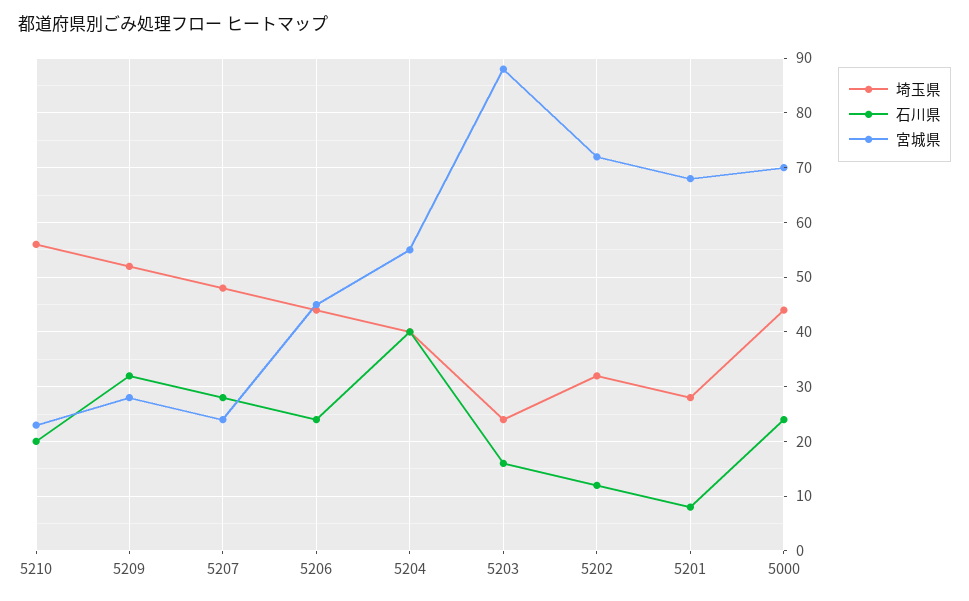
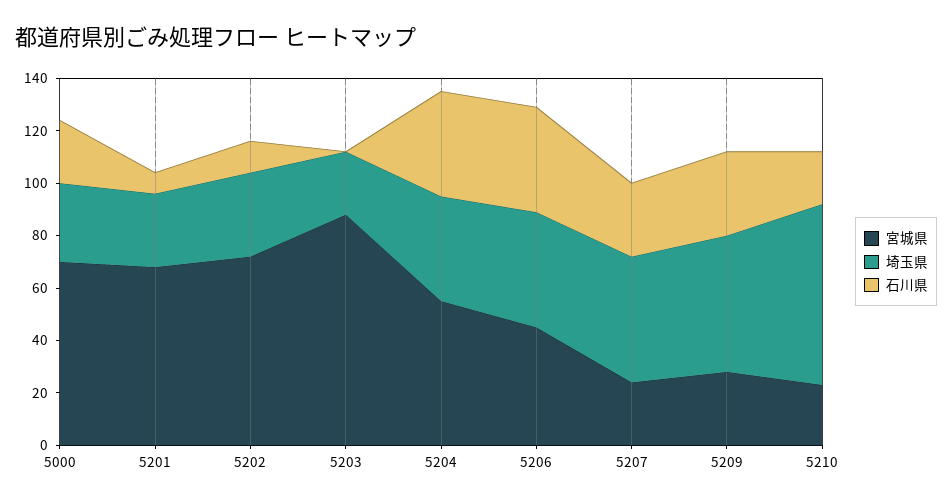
  {
    "埼玉県": {
-     "5210": 55,
+     "5210": 70,
      "5209": 50,
      "5207": 50,
      "5206": 45,
      "5204": 40,
      "5203": 25,
      "5202": 30,
      "5201": 30,
-     "5000": 45
+     "5000": 30
    },
    "石川県": {
      "5210": 20,
      "5209": 30,
      "5207": 30,
-     "5206": 25,
+     "5206": 40,
      "5204": 40,
-     "5203": 15,
+     "5203": 0,
      "5202": 10,
      "5201": 10,
      "5000": 25
    },
    "宮城県": {
      "5210": 25,
      "5209": 30,
      "5207": 25,
      "5206": 45,
      "5204": 55,
      "5203": 90,
      "5202": 70,
      "5201": 70,
      "5000": 70
    }
  }

